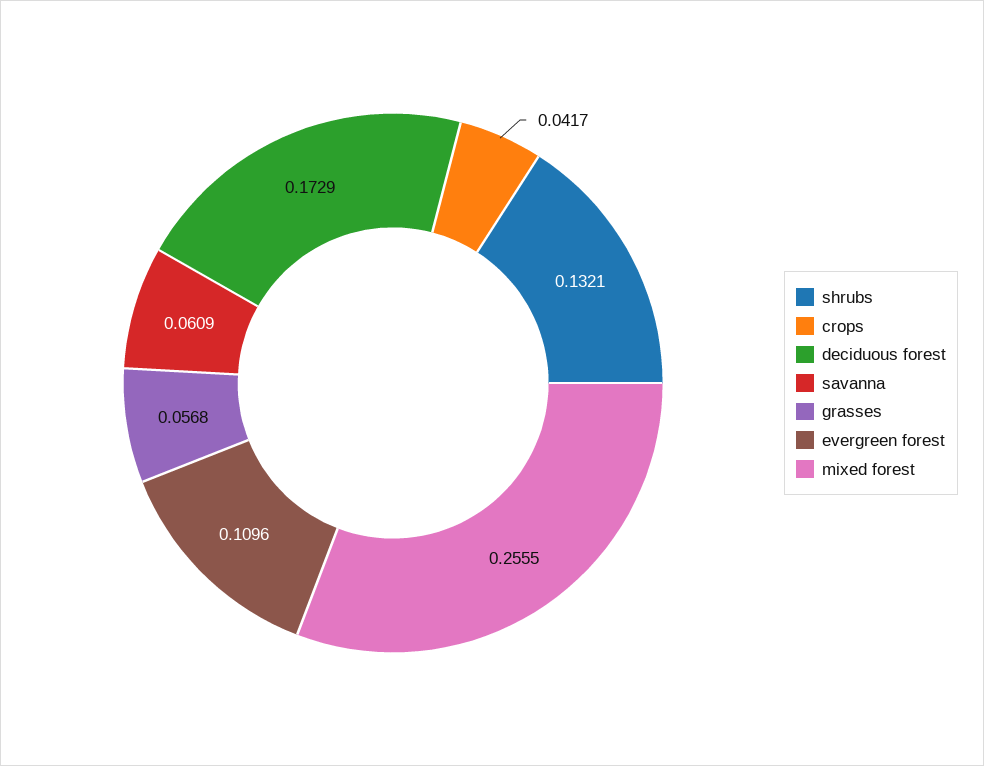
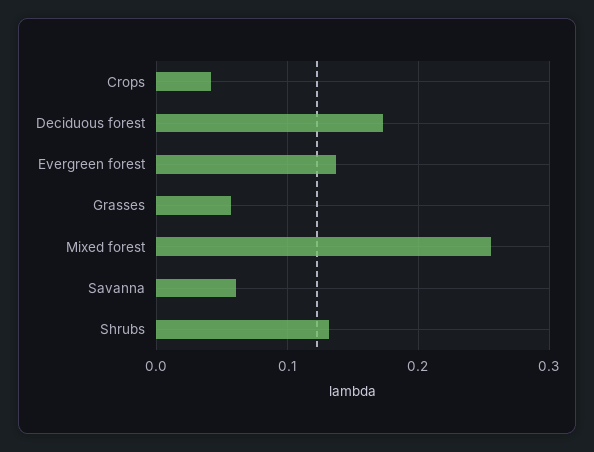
  {
    "shrubs": 0.1321,
    "crops": 0.0417,
    "deciduous forest": 0.1729,
    "savanna": 0.0609,
    "grasses": 0.0568,
-   "evergreen forest": 0.1096,
+   "evergreen forest": 0.14,
    "mixed forest": 0.2555
  }

